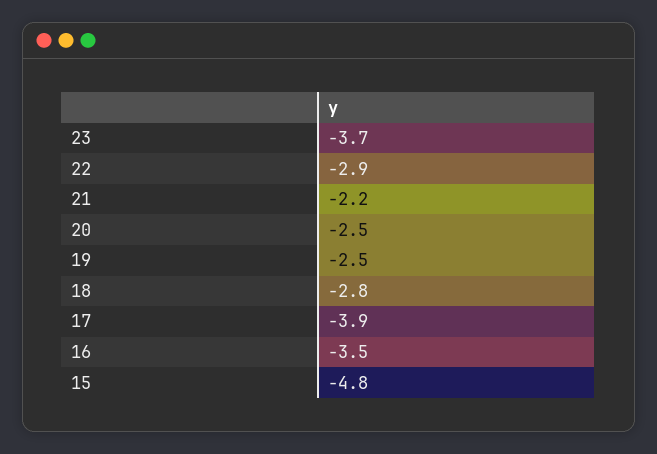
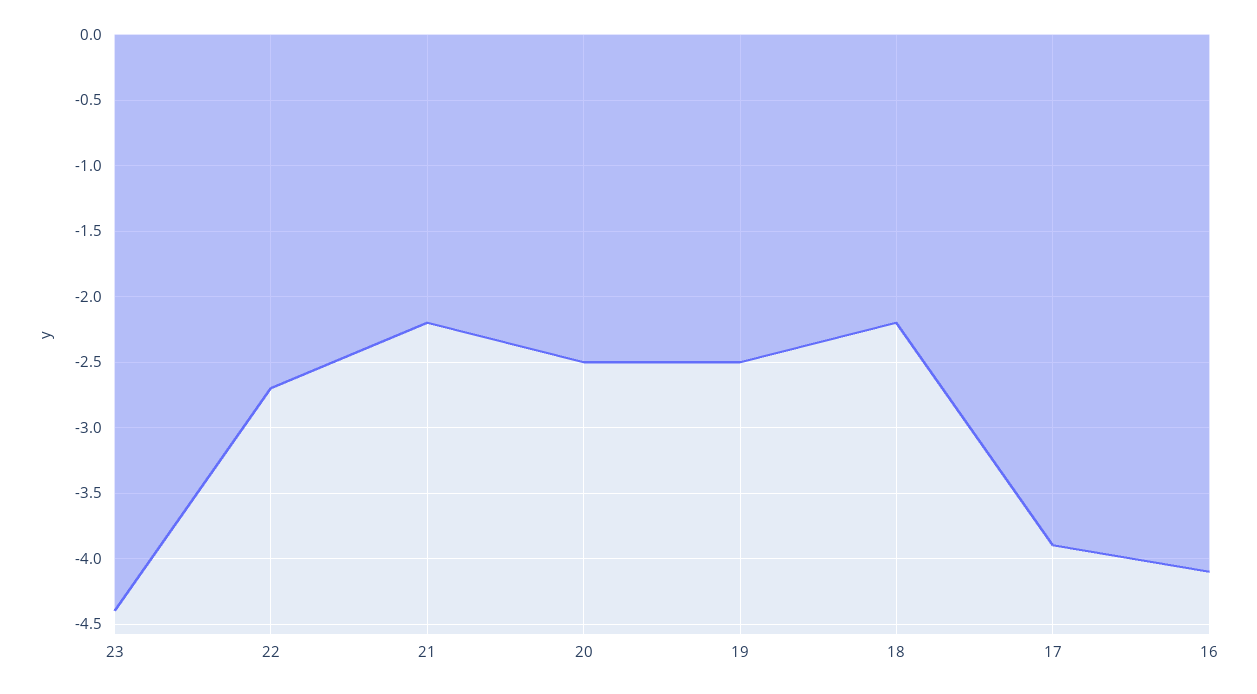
  {
-   "23": -3.7,
+   "23": -4.4,
-   "22": -2.9,
+   "22": -2.7,
    "21": -2.2,
    "20": -2.5,
    "19": -2.5,
-   "18": -2.8,
+   "18": -2.2,
    "17": -3.9,
-   "16": -3.5,
+   "16": -4.1
-   "15": -4.8
  }

